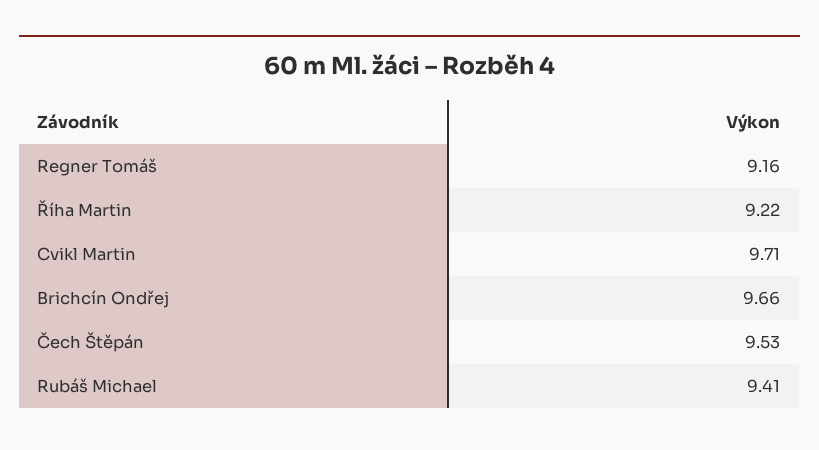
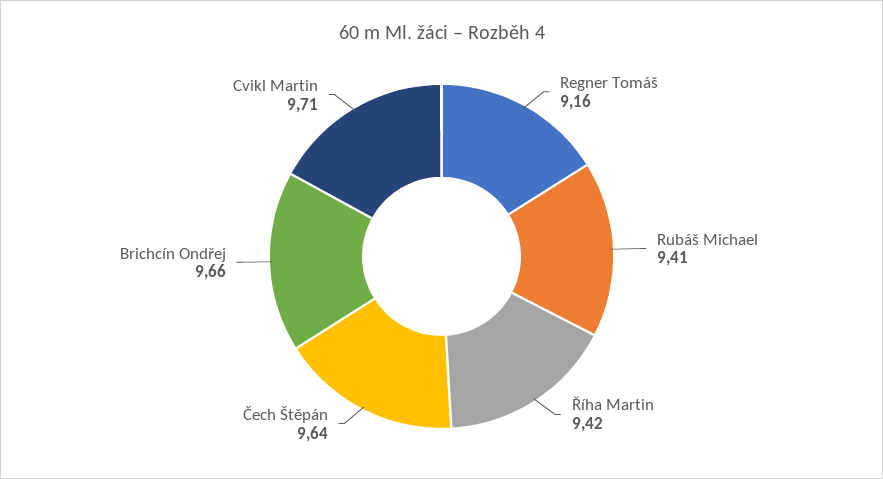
  {
    "Regner Tomáš": 9.16,
-   "Říha Martin": 9.22,
+   "Říha Martin": 9.42,
    "Cvikl Martin": 9.71,
    "Brichcín Ondřej": 9.66,
-   "Čech Štěpán": 9.53,
+   "Čech Štěpán": 9.64,
    "Rubáš Michael": 9.41
  }

